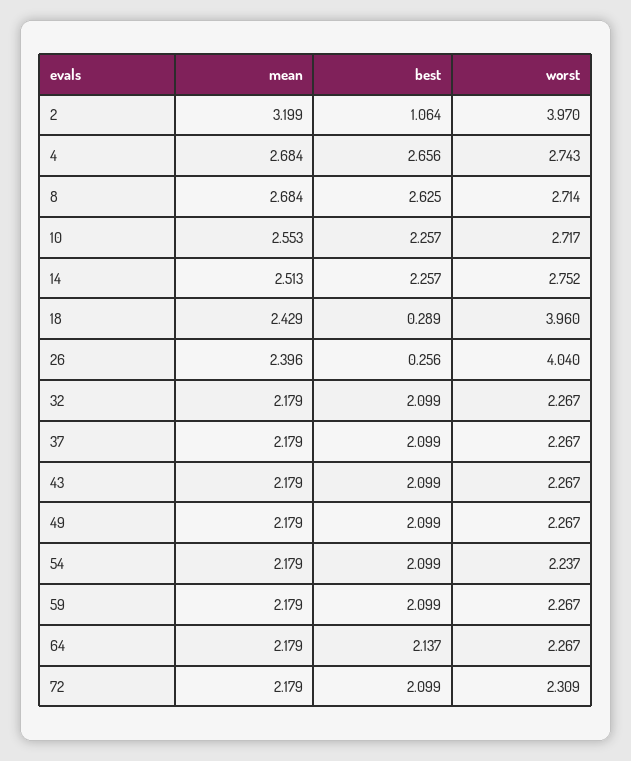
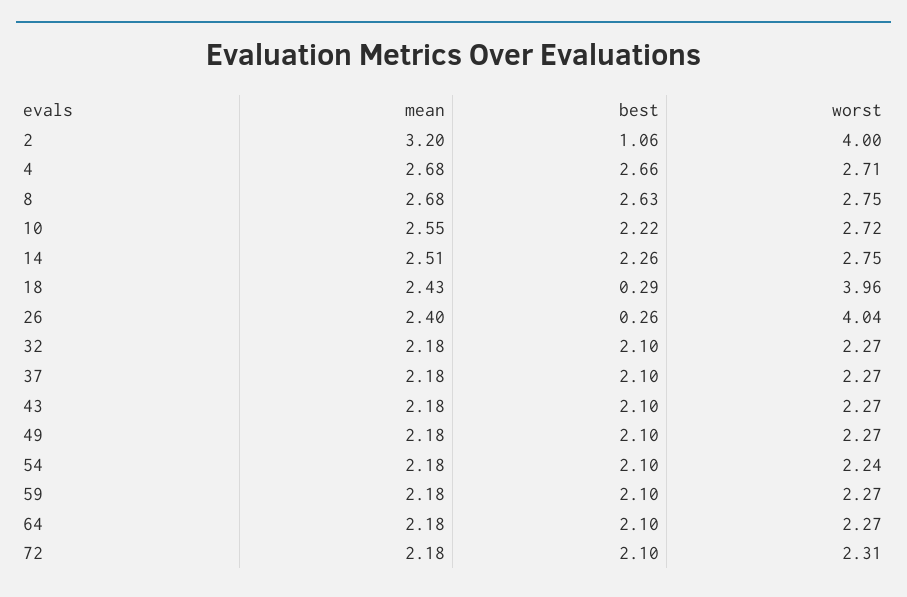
  {
    "mean": {
      "2": 3.199,
      "4": 2.684,
      "8": 2.684,
      "10": 2.553,
      "14": 2.513,
      "18": 2.429,
      "26": 2.396,
      "32": 2.179,
      "37": 2.179,
      "43": 2.179,
      "49": 2.179,
      "54": 2.179,
      "59": 2.179,
      "64": 2.179,
      "72": 2.179
    },
    "best": {
      "2": 1.064,
      "4": 2.656,
      "8": 2.625,
-     "10": 2.257,
+     "10": 2.22,
      "14": 2.257,
      "18": 0.289,
      "26": 0.256,
      "32": 2.099,
      "37": 2.099,
      "43": 2.099,
      "49": 2.099,
      "54": 2.099,
      "59": 2.099,
-     "64": 2.137,
+     "64": 2.1,
      "72": 2.099
    },
    "worst": {
-     "2": 3.97,
+     "2": 4,
-     "4": 2.743,
+     "4": 2.71,
-     "8": 2.714,
+     "8": 2.75,
      "10": 2.717,
      "14": 2.752,
      "18": 3.96,
      "26": 4.04,
      "32": 2.267,
      "37": 2.267,
      "43": 2.267,
      "49": 2.267,
      "54": 2.237,
      "59": 2.267,
      "64": 2.267,
      "72": 2.309
    }
  }

